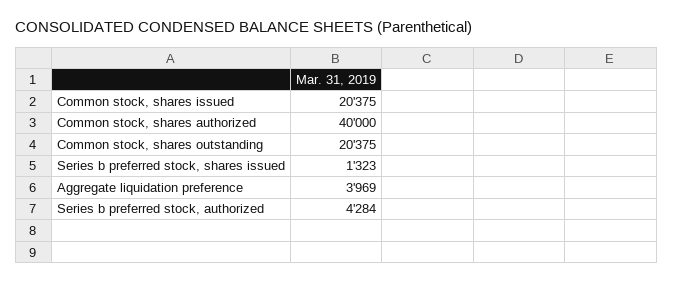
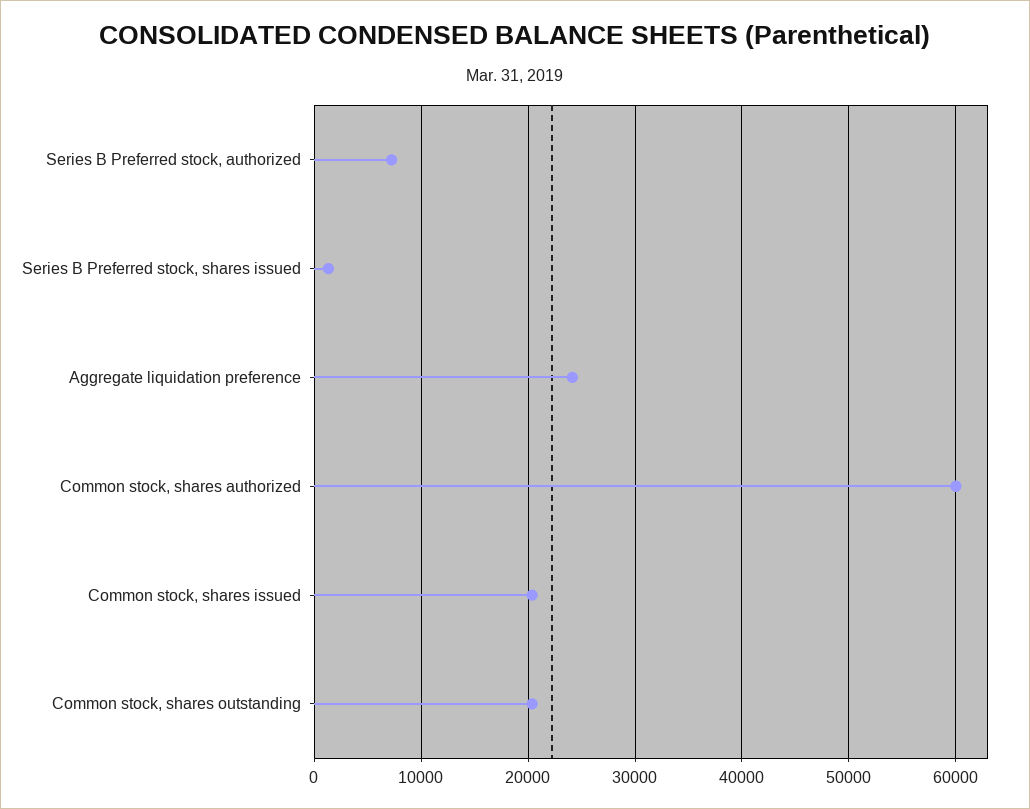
  {
    "Common stock, shares issued": 20375,
-   "Common stock, shares authorized": 40000,
+   "Common stock, shares authorized": 60000,
    "Common stock, shares outstanding": 20375,
    "Series b preferred stock, shares issued": 1323,
-   "Aggregate liquidation preference": 3969,
+   "Aggregate liquidation preference": 24000,
-   "Series b preferred stock, authorized": 4284
+   "Series b preferred stock, authorized": 7000
  }

